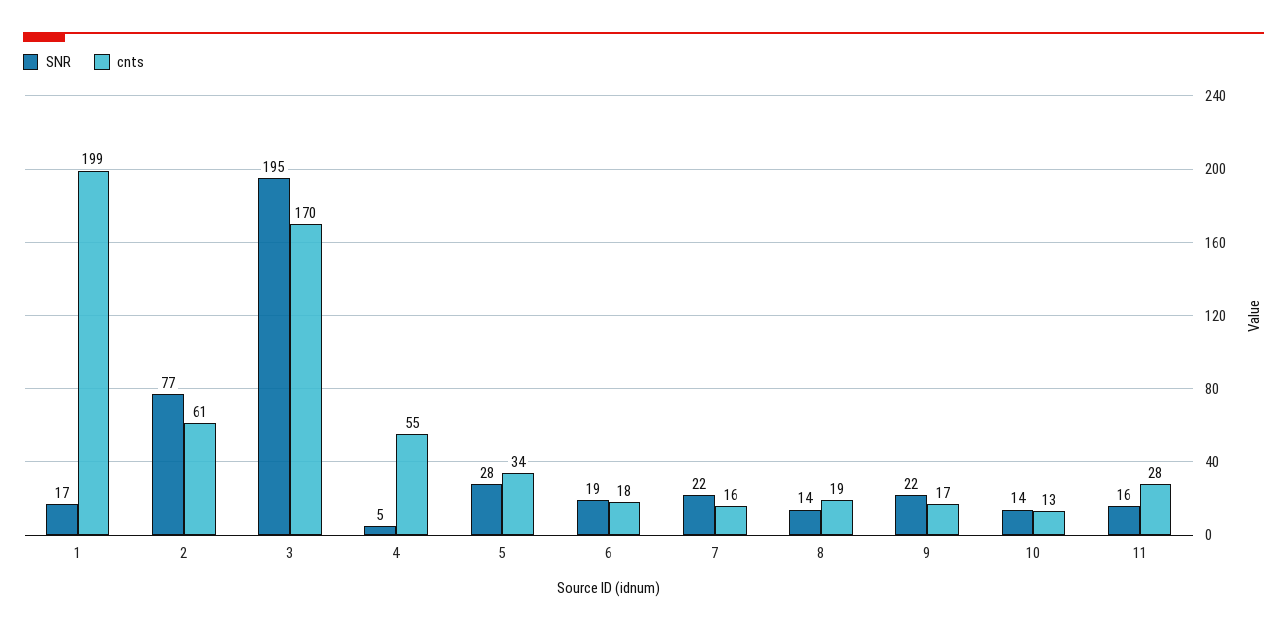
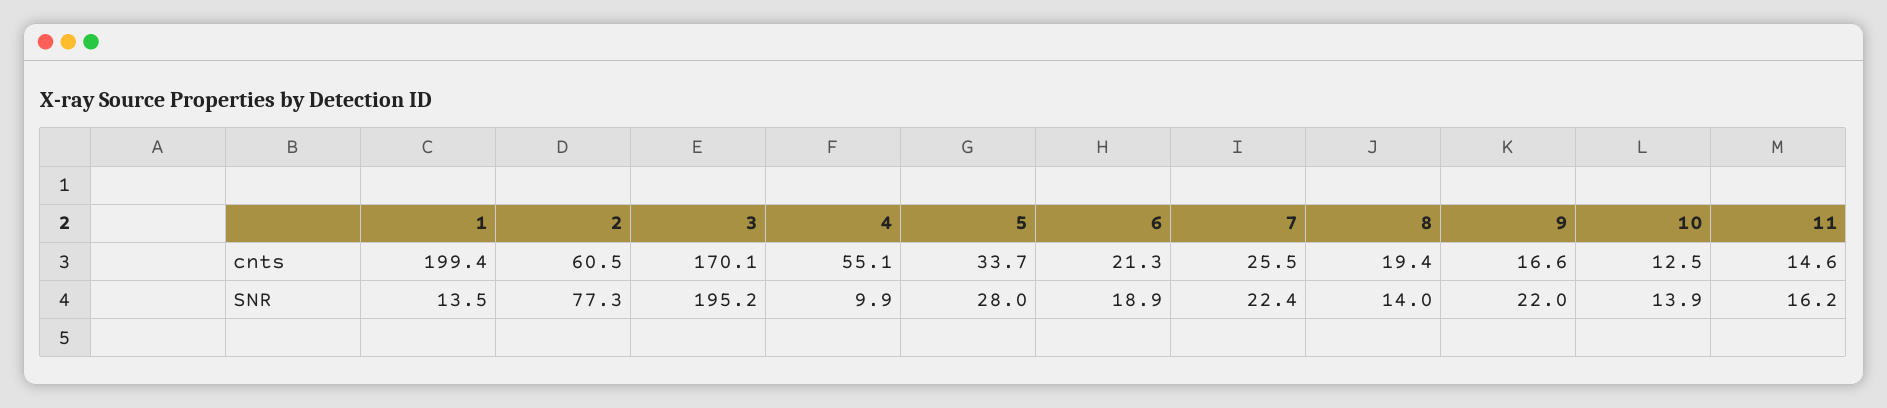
  {
    "SNR": {
-     "1": 17,
+     "1": 13.5,
      "2": 77.3,
      "3": 195.2,
-     "4": 5,
+     "4": 9.9,
      "5": 28,
      "6": 18.9,
      "7": 22.4,
      "8": 14,
      "9": 22,
      "10": 13.9,
      "11": 16.2
    },
    "cnts": {
      "1": 199.4,
      "2": 60.5,
      "3": 170.1,
      "4": 55.1,
      "5": 33.7,
-     "6": 18,
+     "6": 21.3,
-     "7": 16,
+     "7": 25.5,
      "8": 19.4,
      "9": 16.6,
      "10": 12.5,
-     "11": 28
+     "11": 14.6
    }
  }

